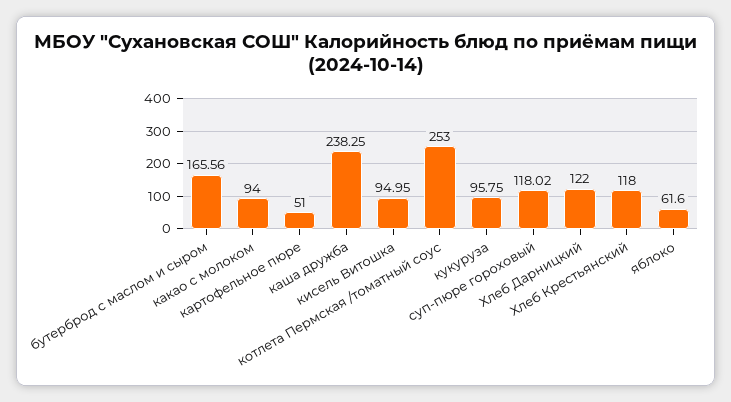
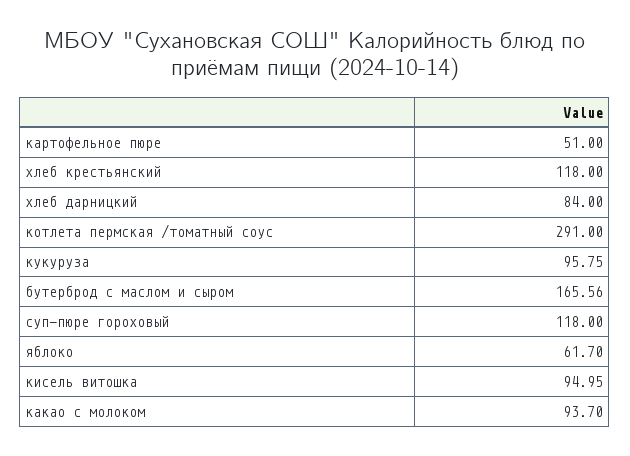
  {
    "бутерброд с маслом и сыром": 165.56,
-   "какао с молоком": 94,
+   "какао с молоком": 93.7,
    "картофельное пюре": 51,
-   "каша дружба": 238.25,
    "кисель Витошка": 94.95,
-   "котлета Пермская /томатный соус": 253,
+   "котлета Пермская /томатный соус": 291,
    "кукуруза": 95.75,
-   "суп-пюре гороховый": 118.02,
+   "суп-пюре гороховый": 118,
-   "Хлеб Дарницкий": 122,
+   "Хлеб Дарницкий": 84,
    "Хлеб Крестьянский": 118,
-   "яблоко": 61.6
+   "яблоко": 61.7
  }

